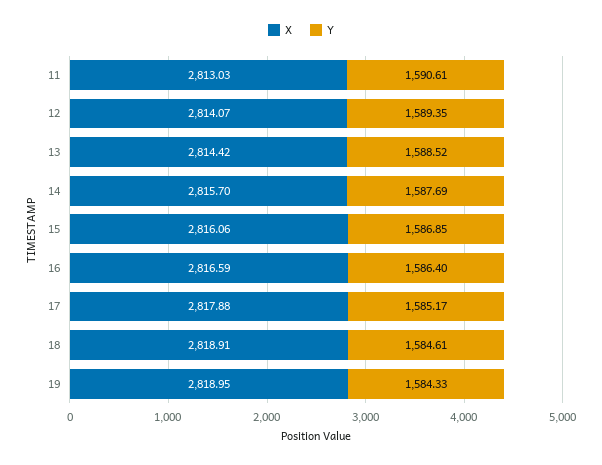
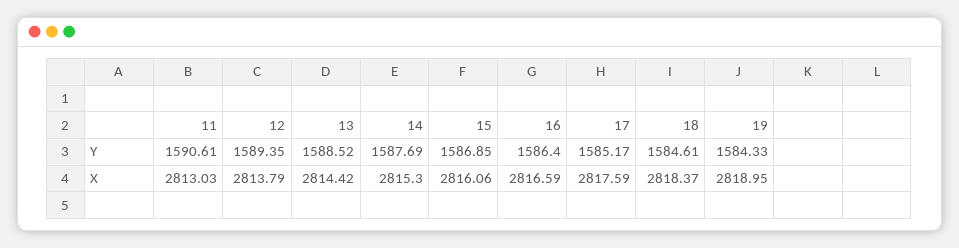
  {
    "X": {
      "11": 2813.03,
-     "12": 2814.07,
+     "12": 2813.79,
      "13": 2814.42,
-     "14": 2815.7,
+     "14": 2815.3,
      "15": 2816.06,
      "16": 2816.59,
-     "17": 2817.88,
+     "17": 2817.59,
-     "18": 2818.91,
+     "18": 2818.37,
      "19": 2818.95
    },
    "Y": {
      "11": 1590.61,
      "12": 1589.35,
      "13": 1588.52,
      "14": 1587.69,
      "15": 1586.85,
      "16": 1586.4,
      "17": 1585.17,
      "18": 1584.61,
      "19": 1584.33
    }
  }

